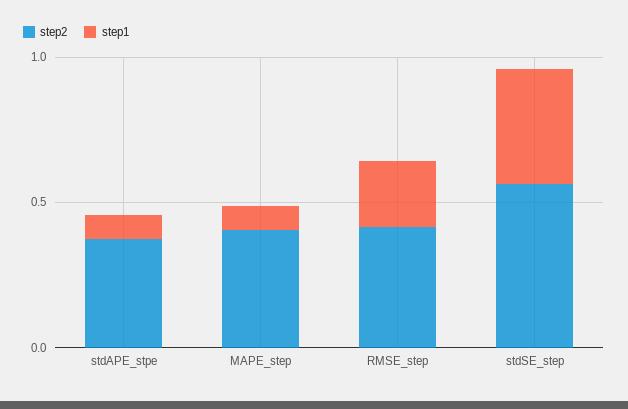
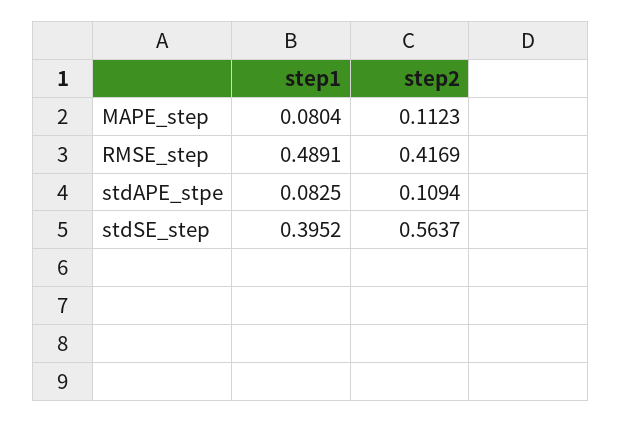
  {
    "step2": {
-     "stdAPE_stpe": 0.4,
+     "stdAPE_stpe": 0.1094,
-     "MAPE_step": 0.4,
+     "MAPE_step": 0.1123,
      "RMSE_step": 0.4169,
      "stdSE_step": 0.5637
    },
    "step1": {
      "stdAPE_stpe": 0.0825,
      "MAPE_step": 0.0804,
-     "RMSE_step": 0.2,
+     "RMSE_step": 0.4891,
      "stdSE_step": 0.3952
    }
  }

